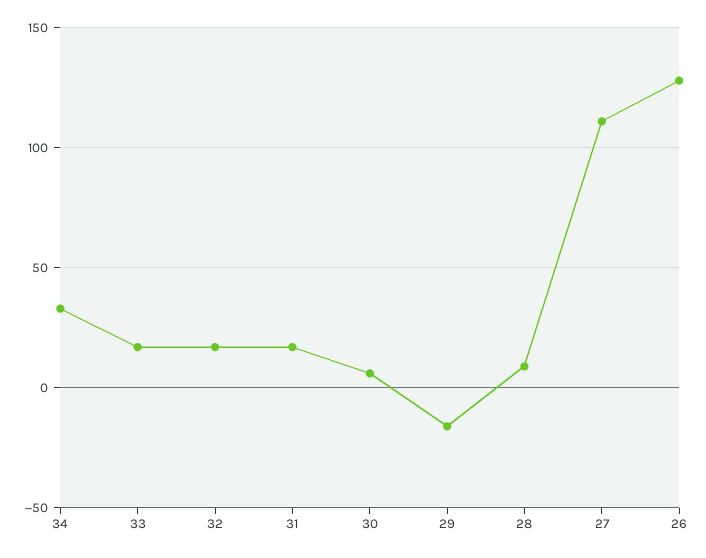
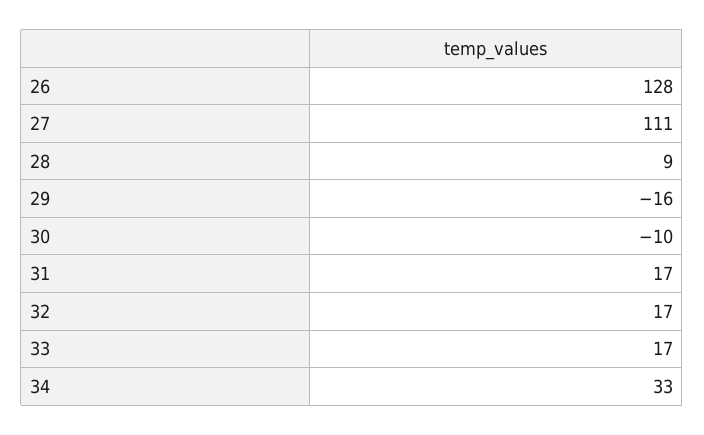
  {
    "34": 33,
    "33": 17,
    "32": 17,
    "31": 17,
-   "30": 5,
+   "30": -10,
    "29": -16,
    "28": 9,
    "27": 111,
    "26": 128
  }

